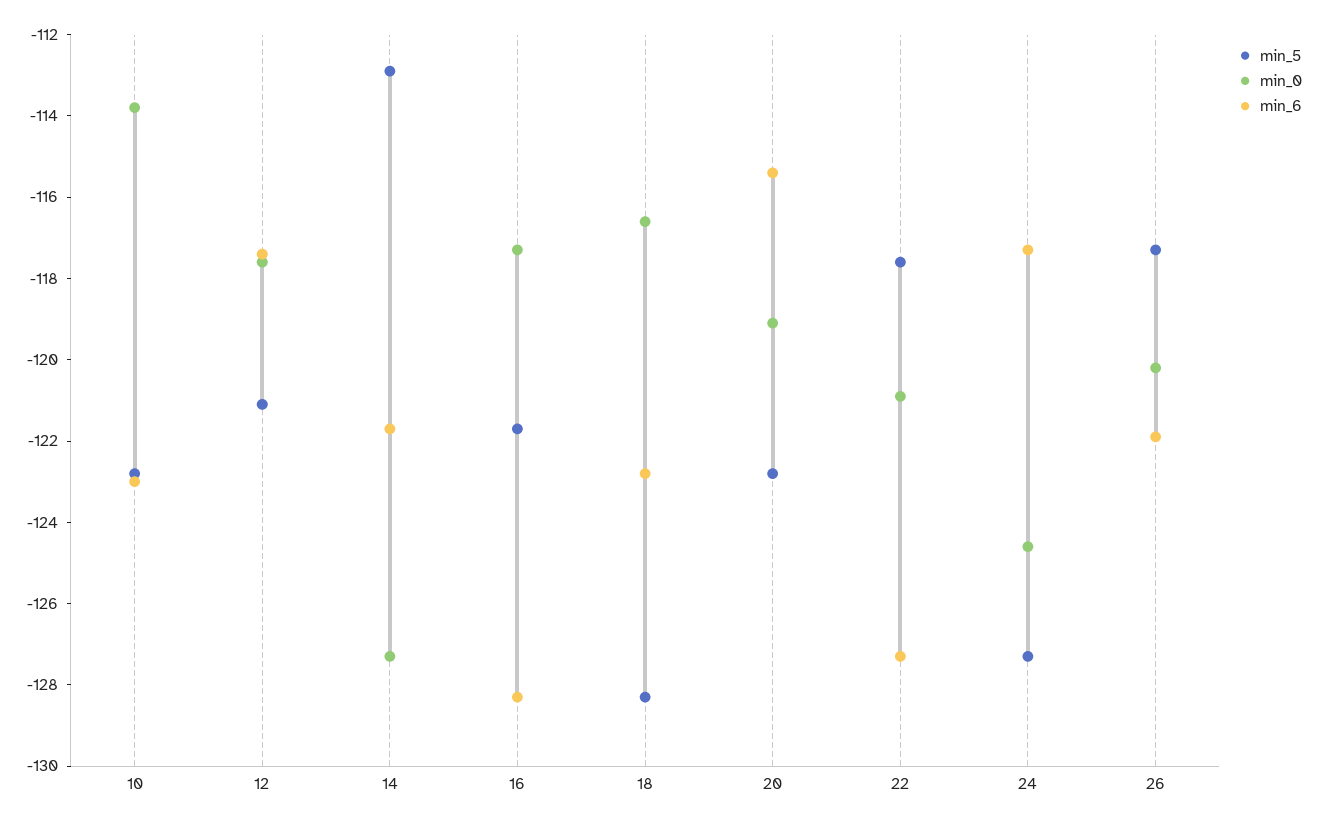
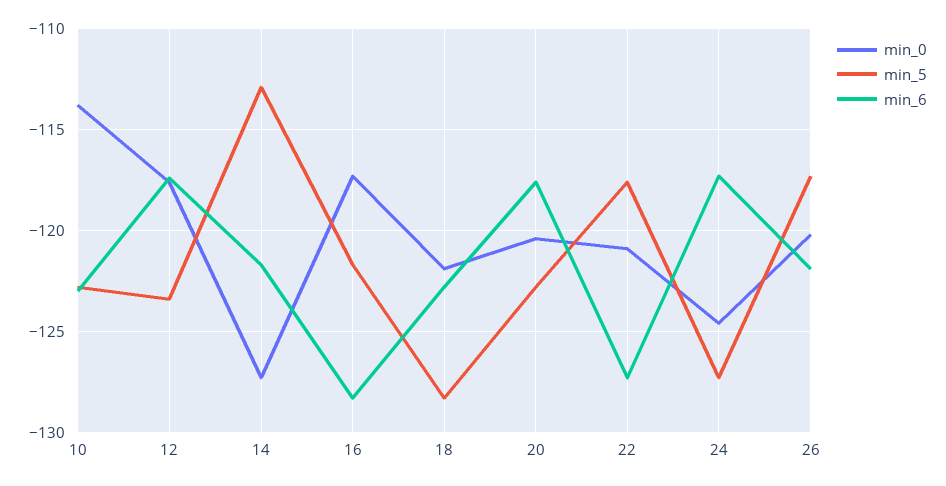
  {
    "min_5": {
      "10": -123,
-     "12": -121,
+     "12": -123.5,
      "14": -113,
      "16": -121.5,
      "18": -128.5,
      "20": -123,
      "22": -117.5,
      "24": -127.5,
      "26": -117.5
    },
    "min_0": {
      "10": -114,
      "12": -117.5,
      "14": -127.5,
      "16": -117.5,
-     "18": -116.5,
+     "18": -122,
-     "20": -119,
+     "20": -120.5,
      "22": -121,
      "24": -124.5,
      "26": -120
    },
    "min_6": {
      "10": -123,
      "12": -117.5,
      "14": -121.5,
      "16": -128.5,
      "18": -123,
-     "20": -115.5,
+     "20": -117.5,
      "22": -127.5,
      "24": -117.5,
      "26": -122
    }
  }

